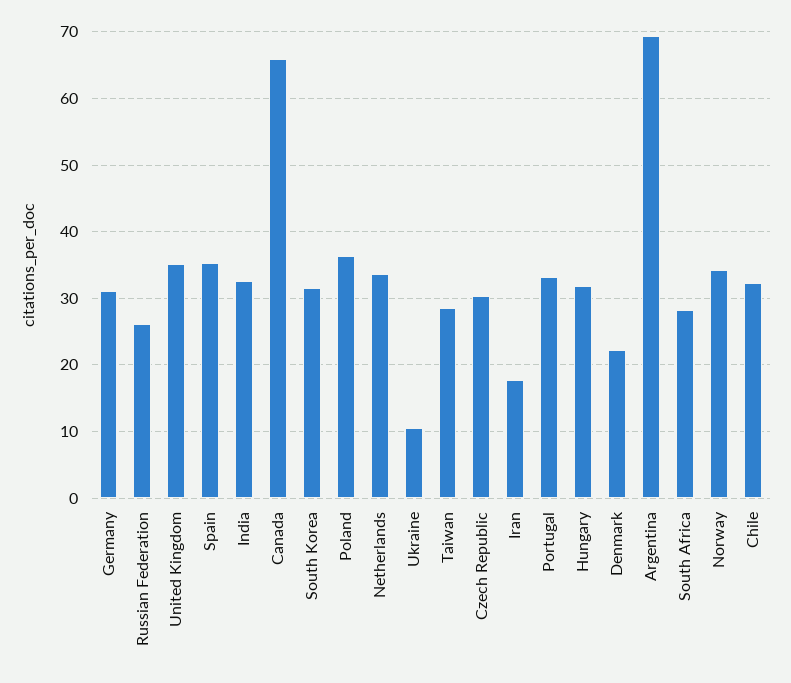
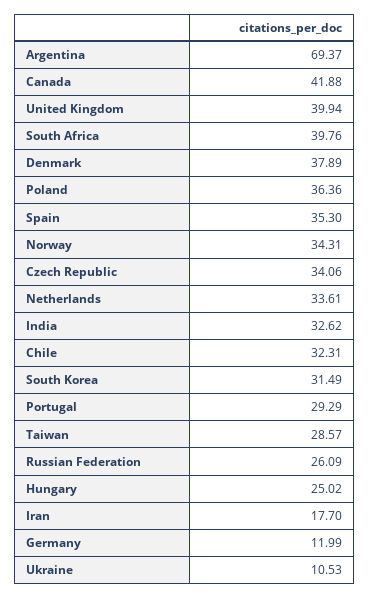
  {
-   "Germany": 31,
+   "Germany": 11.99,
    "Russian Federation": 26.09,
-   "United Kingdom": 35,
+   "United Kingdom": 39.94,
    "Spain": 35.3,
    "India": 32.62,
-   "Canada": 66,
+   "Canada": 41.88,
    "South Korea": 31.49,
    "Poland": 36.36,
    "Netherlands": 33.61,
    "Ukraine": 10.53,
    "Taiwan": 28.57,
-   "Czech Republic": 30,
+   "Czech Republic": 34.06,
    "Iran": 17.7,
-   "Portugal": 33,
+   "Portugal": 29.29,
-   "Hungary": 32,
+   "Hungary": 25.02,
-   "Denmark": 22,
+   "Denmark": 37.89,
    "Argentina": 69.37,
-   "South Africa": 28,
+   "South Africa": 39.76,
    "Norway": 34.31,
    "Chile": 32.31
  }

